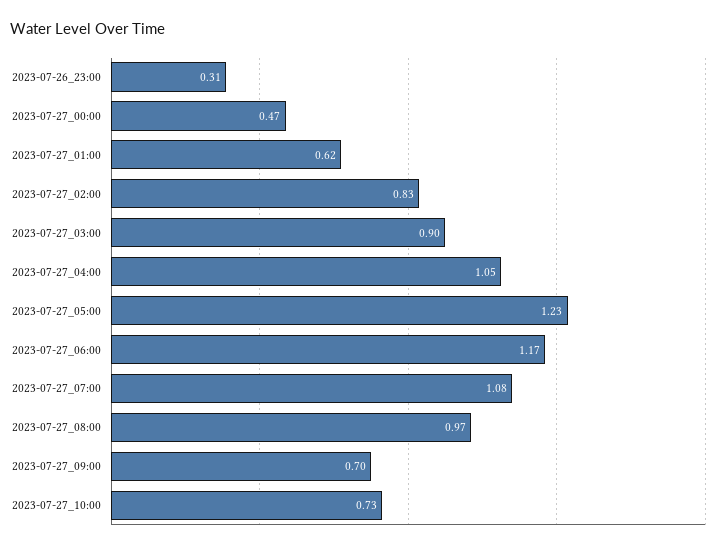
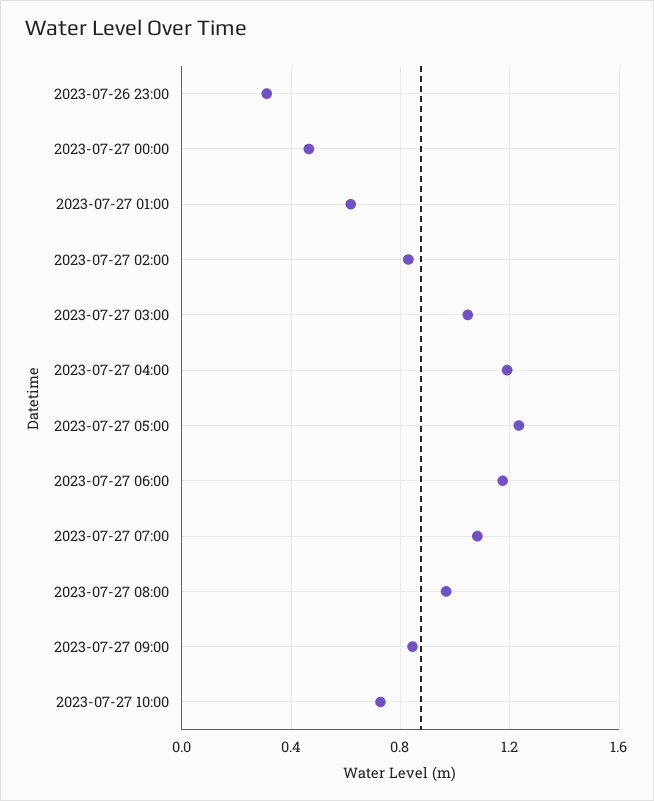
  {
    "2023-07-26_23:00": 0.31,
    "2023-07-27_00:00": 0.47,
    "2023-07-27_01:00": 0.62,
    "2023-07-27_02:00": 0.83,
-   "2023-07-27_03:00": 0.9,
+   "2023-07-27_03:00": 1.05,
-   "2023-07-27_04:00": 1.05,
+   "2023-07-27_04:00": 1.2,
    "2023-07-27_05:00": 1.23,
    "2023-07-27_06:00": 1.17,
    "2023-07-27_07:00": 1.08,
    "2023-07-27_08:00": 0.97,
-   "2023-07-27_09:00": 0.7,
+   "2023-07-27_09:00": 0.85,
    "2023-07-27_10:00": 0.73
  }

